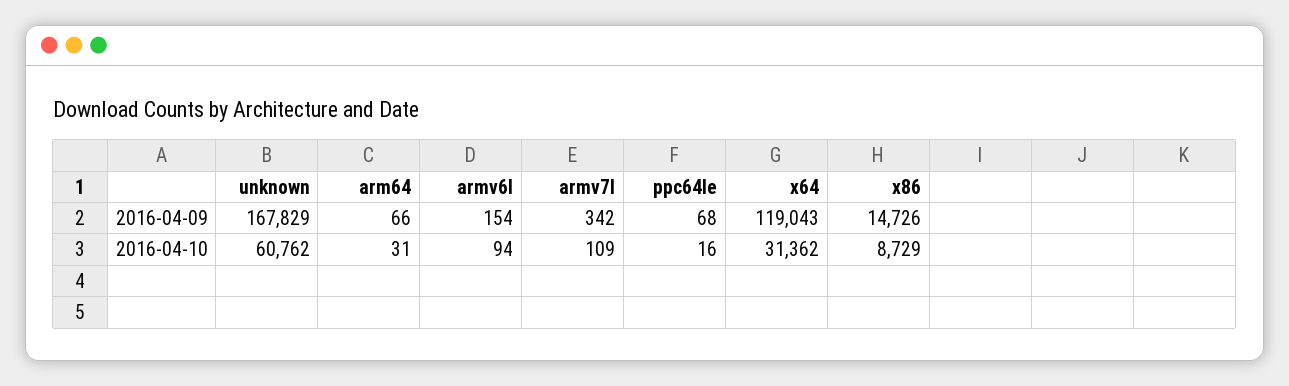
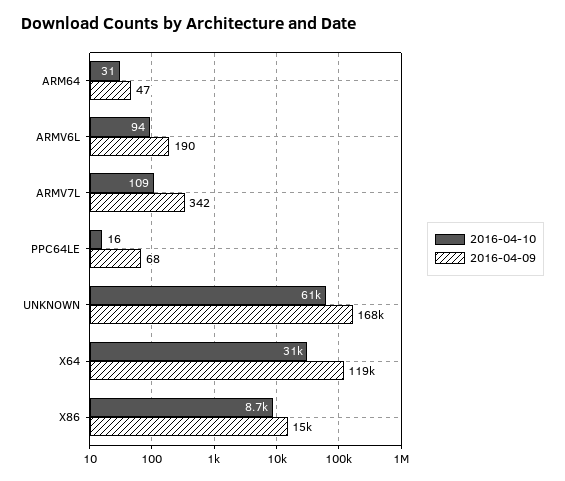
  {
    "2016-04-09": {
      "unknown": 167829,
-     "arm64": 66,
+     "arm64": 47,
-     "armv6l": 154,
+     "armv6l": 190,
      "armv7l": 342,
      "ppc64le": 68,
      "x64": 119043,
      "x86": 14726
    },
    "2016-04-10": {
      "unknown": 60762,
      "arm64": 31,
      "armv6l": 94,
      "armv7l": 109,
      "ppc64le": 16,
      "x64": 31362,
      "x86": 8729
    }
  }

